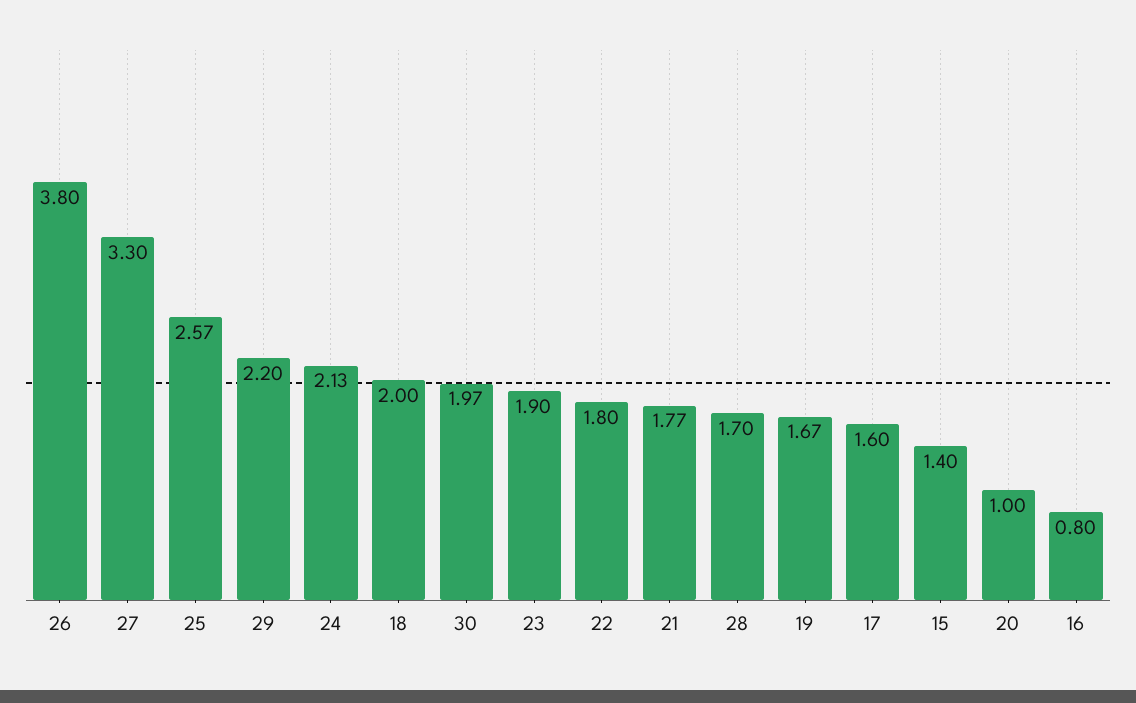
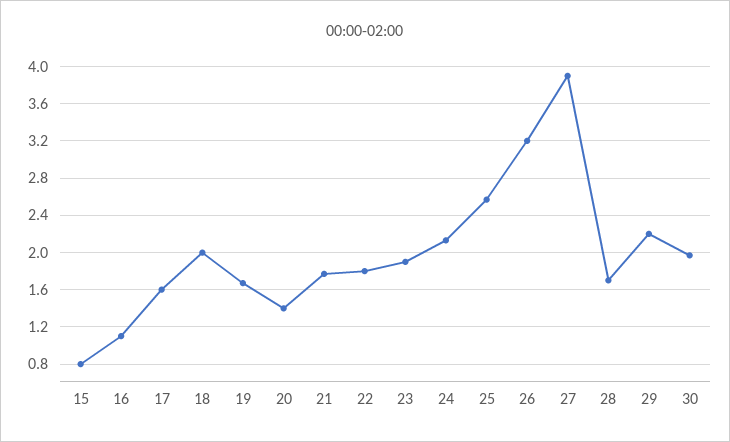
  {
-   "26": 3.8,
+   "26": 3.2,
-   "27": 3.3,
+   "27": 3.9,
    "25": 2.57,
    "29": 2.2,
    "24": 2.13,
    "18": 2,
    "30": 1.97,
    "23": 1.9,
    "22": 1.8,
    "21": 1.77,
    "28": 1.7,
    "19": 1.67,
    "17": 1.6,
-   "15": 1.4,
+   "15": 0.8,
-   "20": 1,
+   "20": 1.4,
-   "16": 0.8
+   "16": 1.1
  }

